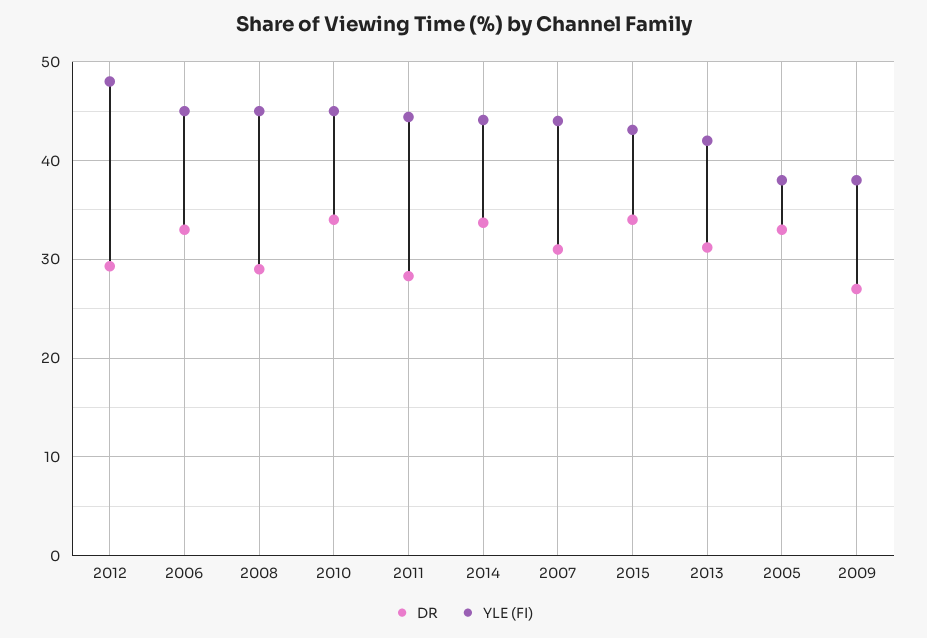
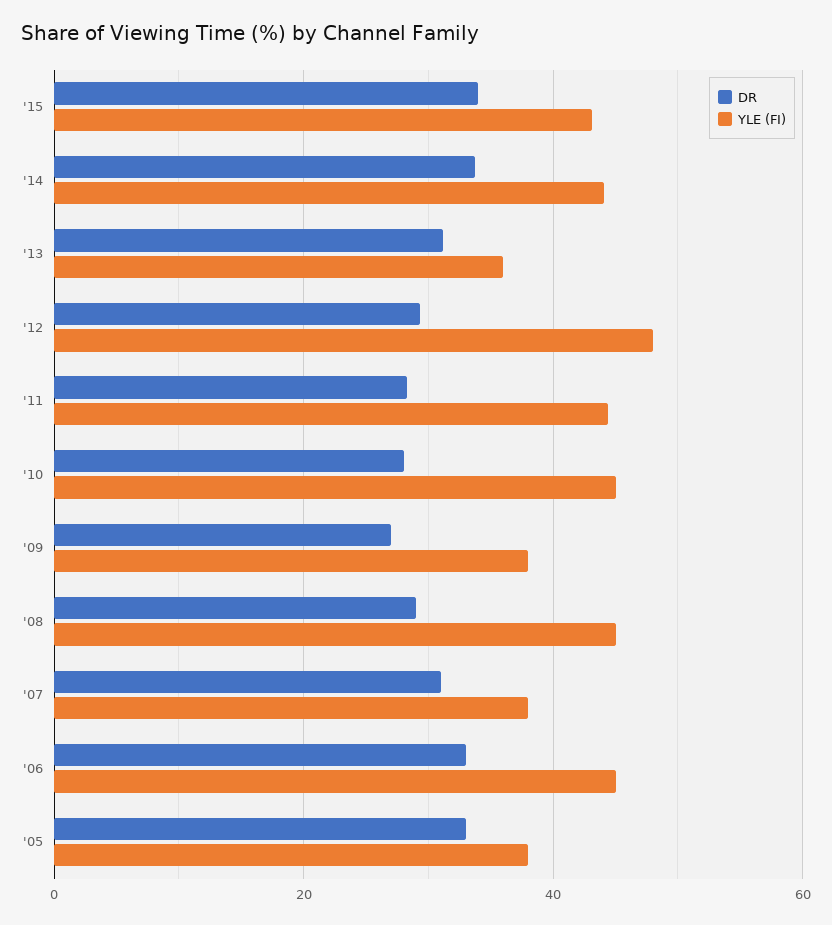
  {
    "DR": {
      "2012": 29,
      "2006": 33,
      "2008": 29,
-     "2010": 34,
+     "2010": 28,
      "2011": 28,
      "2014": 34,
      "2007": 31,
      "2015": 34,
      "2013": 31,
      "2005": 33,
      "2009": 27
    },
    "YLE (FI)": {
      "2012": 48,
      "2006": 45,
      "2008": 45,
      "2010": 45,
      "2011": 44,
      "2014": 44,
-     "2007": 44,
+     "2007": 38,
      "2015": 43,
-     "2013": 42,
+     "2013": 36,
      "2005": 38,
      "2009": 38
    }
  }

